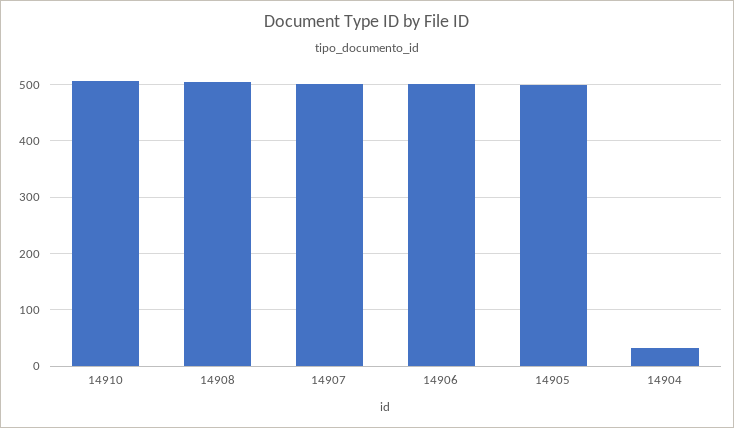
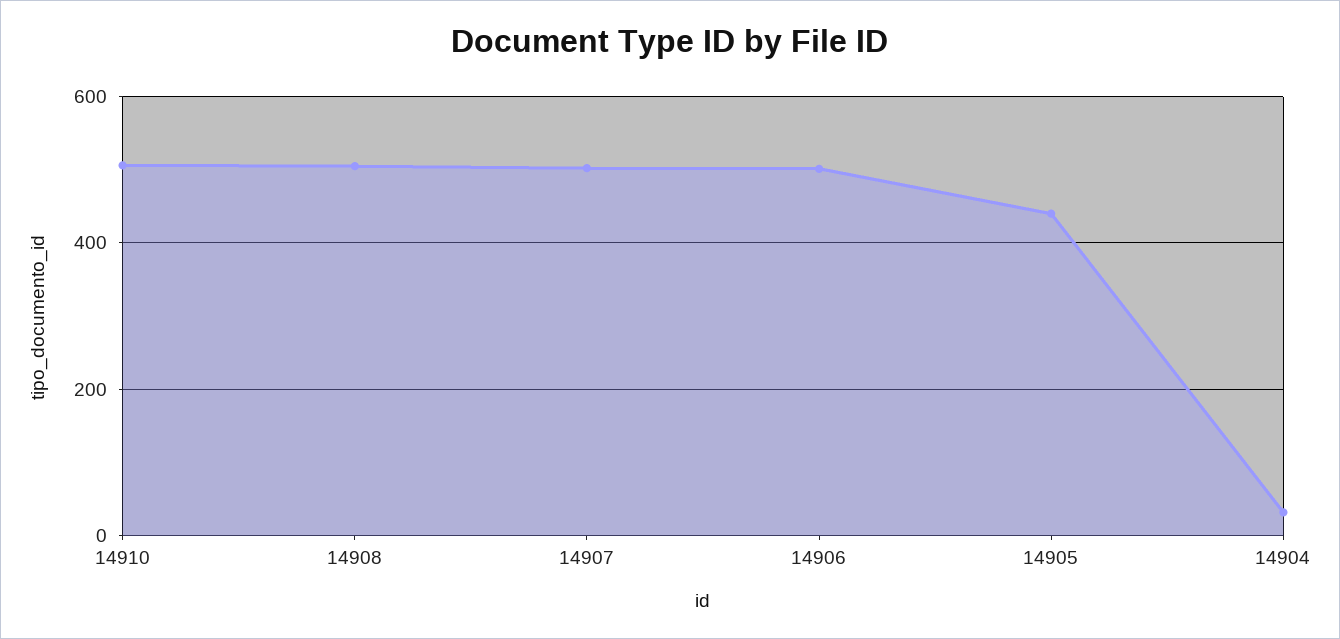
  {
    "14910": 500,
    "14908": 500,
    "14907": 500,
    "14906": 500,
-   "14905": 500,
+   "14905": 440,
    "14904": 40
  }

